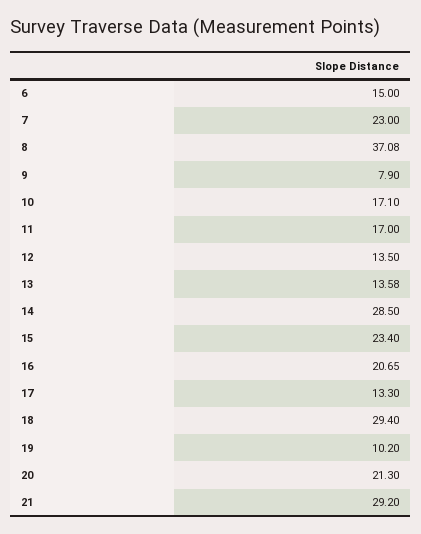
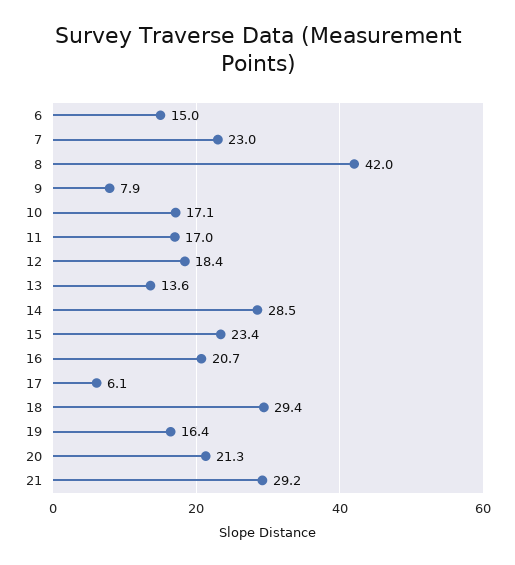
  {
    "6": 15,
    "7": 23,
-   "8": 37.08,
+   "8": 42,
    "9": 7.9,
    "10": 17.1,
    "11": 17,
-   "12": 13.5,
+   "12": 18.4,
    "13": 13.58,
    "14": 28.5,
    "15": 23.4,
    "16": 20.65,
-   "17": 13.3,
+   "17": 6.1,
    "18": 29.4,
-   "19": 10.2,
+   "19": 16.4,
    "20": 21.3,
    "21": 29.2
  }

